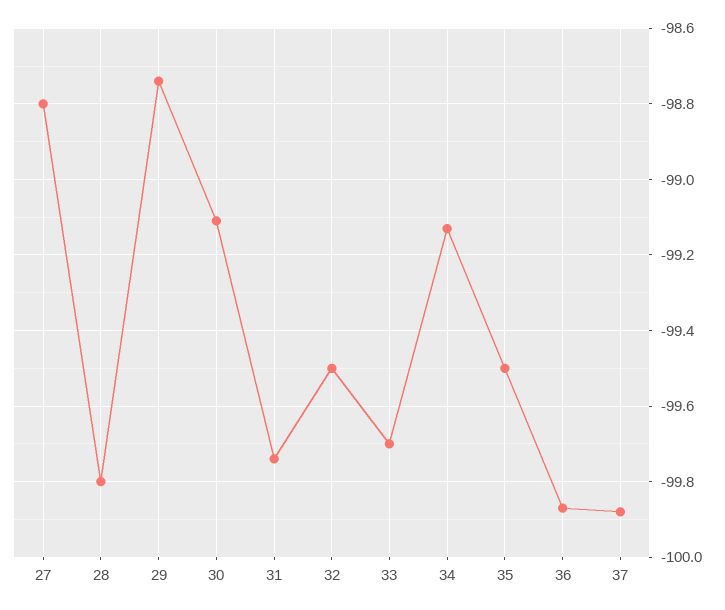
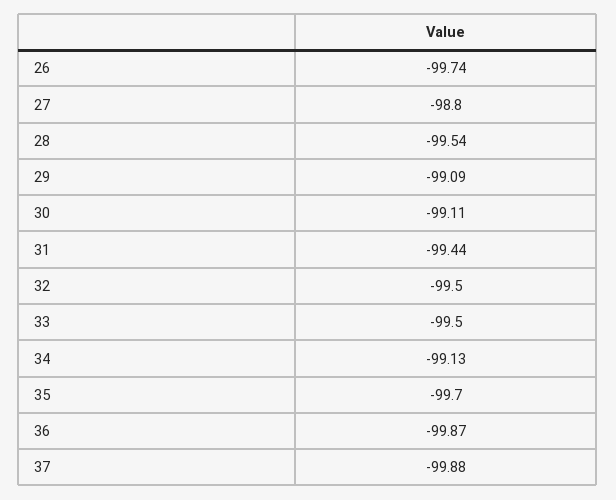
  {
    "27": -98.8,
-   "28": -99.8,
+   "28": -99.54,
-   "29": -98.75,
+   "29": -99.09,
    "30": -99.11,
-   "31": -99.75,
+   "31": -99.44,
    "32": -99.5,
-   "33": -99.7,
+   "33": -99.5,
    "34": -99.13,
-   "35": -99.5,
+   "35": -99.7,
    "36": -99.87,
-   "37": -99.88
+   "37": -99.88,
+   "26": -99.74
  }

